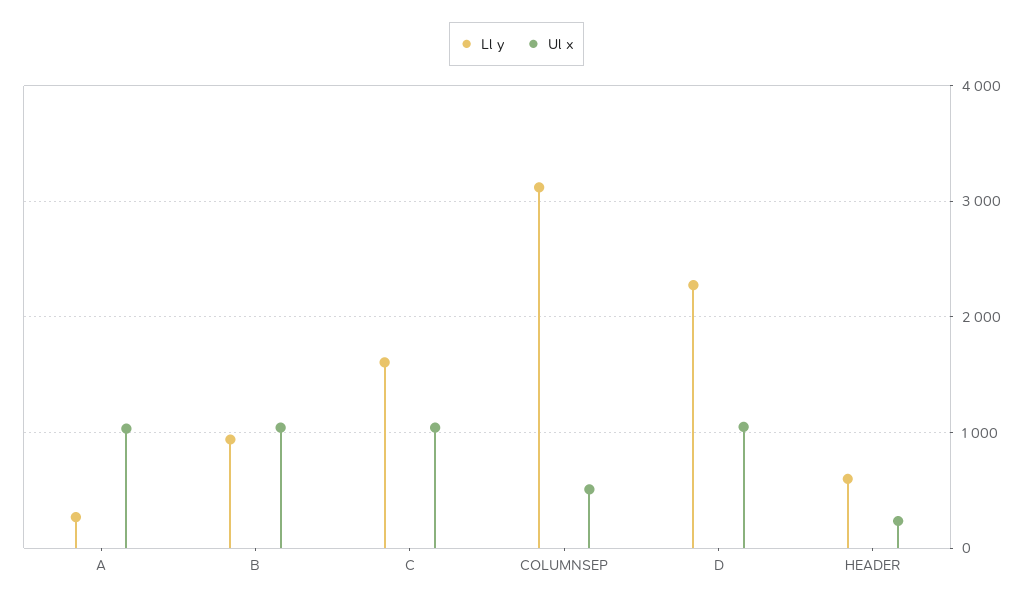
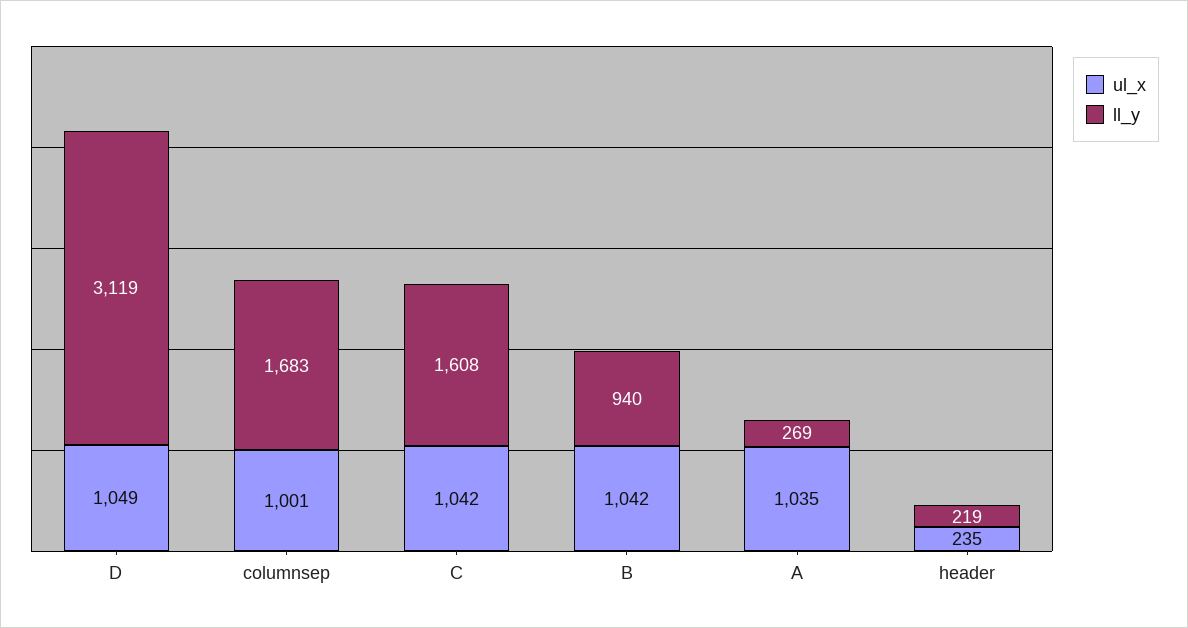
  {
    "Ll y": {
      "A": 269,
      "B": 940,
      "C": 1608,
-     "COLUMNSEP": 3100,
+     "COLUMNSEP": 1683,
-     "D": 2300,
+     "D": 3119,
-     "HEADER": 600
+     "HEADER": 219
    },
    "Ul x": {
      "A": 1035,
      "B": 1042,
      "C": 1042,
-     "COLUMNSEP": 500,
+     "COLUMNSEP": 1001,
      "D": 1049,
      "HEADER": 235
    }
  }

